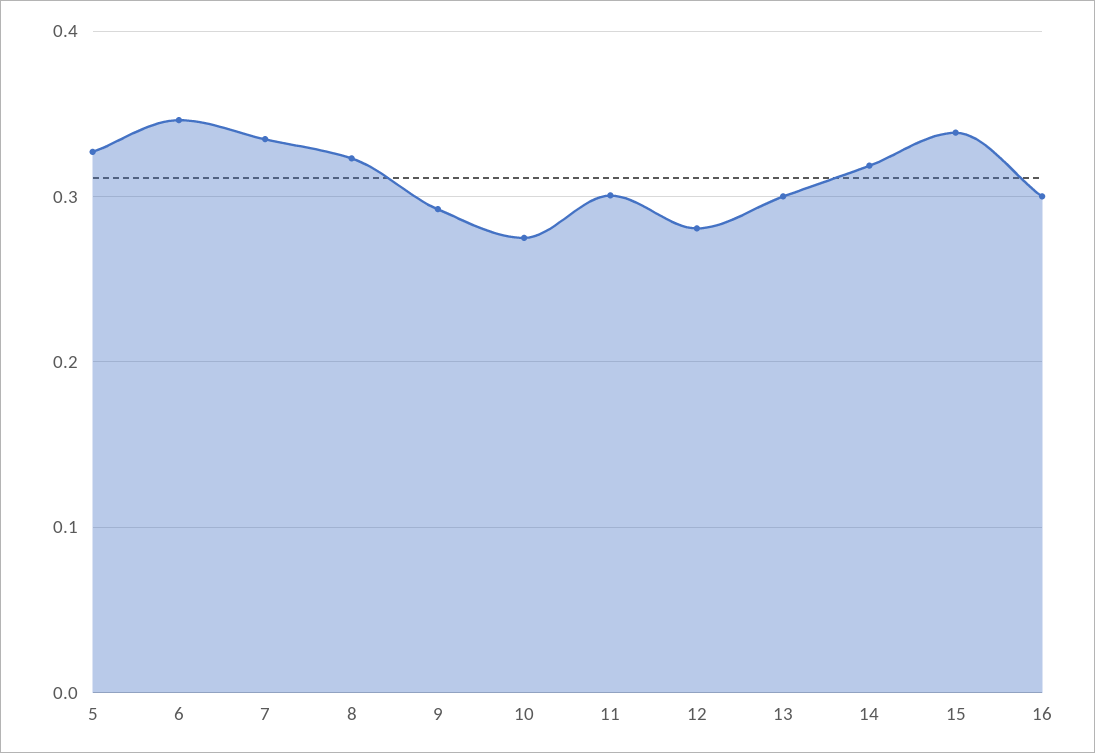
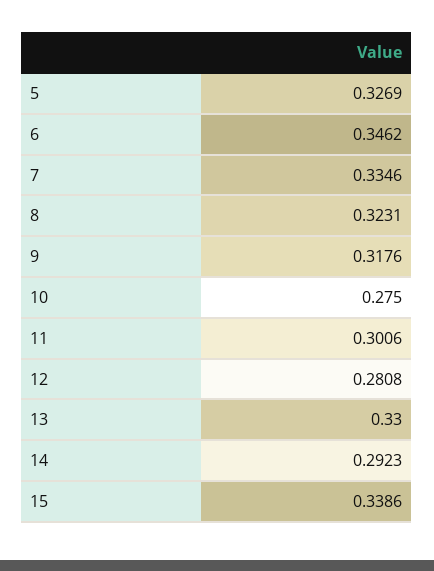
  {
    "5": 0.3269,
    "6": 0.3462,
    "7": 0.3346,
    "8": 0.3231,
-   "9": 0.29,
+   "9": 0.3176,
    "10": 0.275,
    "11": 0.3006,
    "12": 0.2808,
-   "13": 0.3,
+   "13": 0.33,
-   "14": 0.32,
+   "14": 0.2923,
-   "15": 0.3386,
+   "15": 0.3386
-   "16": 0.3
  }

